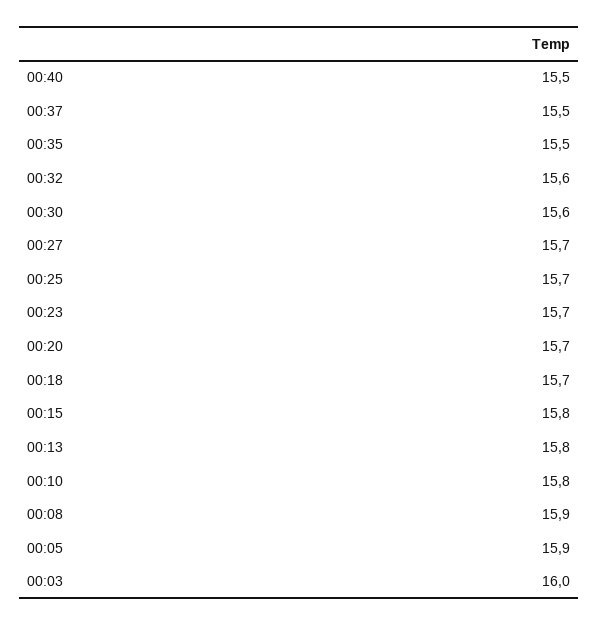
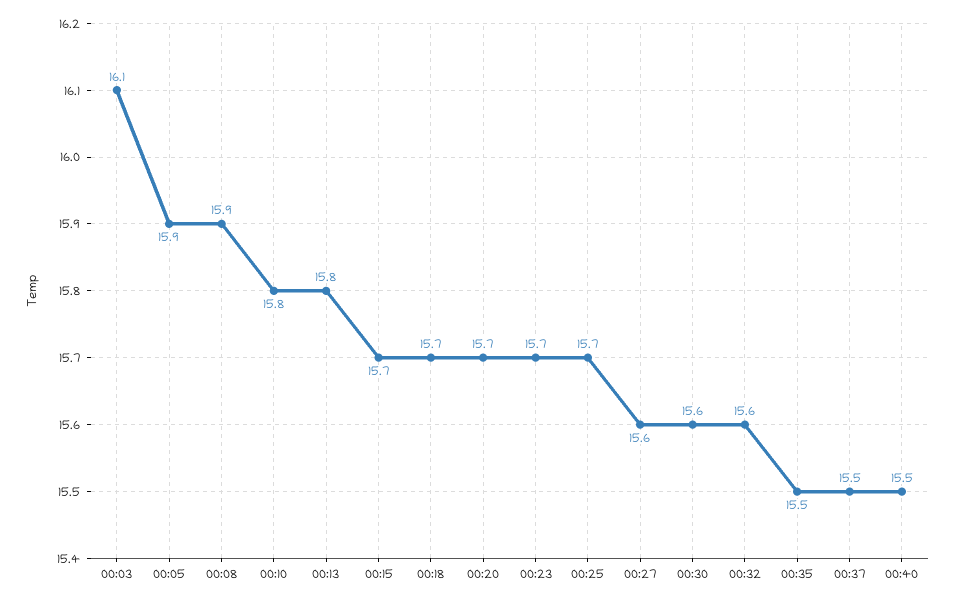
  {
    "00:40": 15.5,
    "00:37": 15.5,
    "00:35": 15.5,
    "00:32": 15.6,
    "00:30": 15.6,
-   "00:27": 15.7,
+   "00:27": 15.6,
    "00:25": 15.7,
    "00:23": 15.7,
    "00:20": 15.7,
    "00:18": 15.7,
-   "00:15": 15.8,
+   "00:15": 15.7,
    "00:13": 15.8,
    "00:10": 15.8,
    "00:08": 15.9,
    "00:05": 15.9,
-   "00:03": 16
+   "00:03": 16.1
  }

